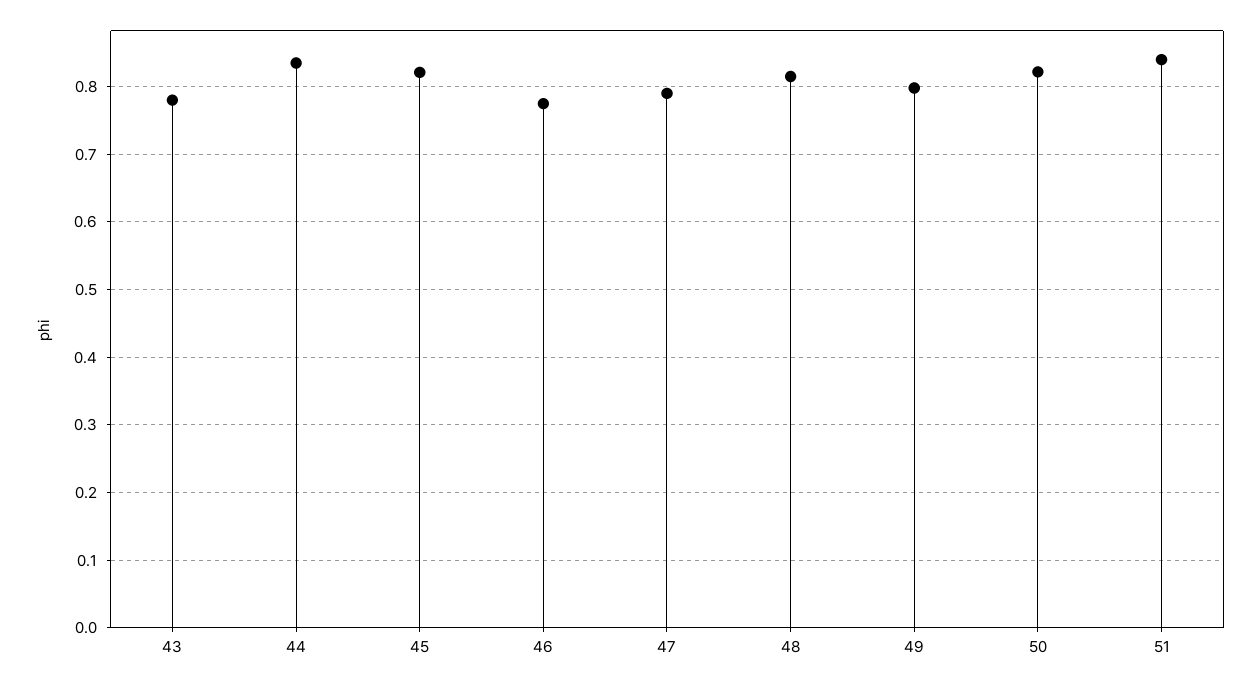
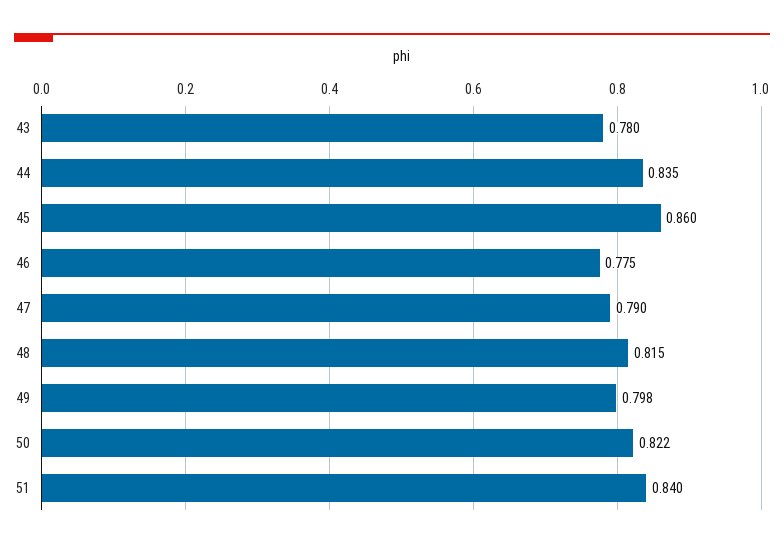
  {
    "43": 0.78,
    "44": 0.835,
-   "45": 0.82,
+   "45": 0.86,
    "46": 0.775,
    "47": 0.79,
    "48": 0.815,
    "49": 0.798,
    "50": 0.822,
    "51": 0.84
  }

